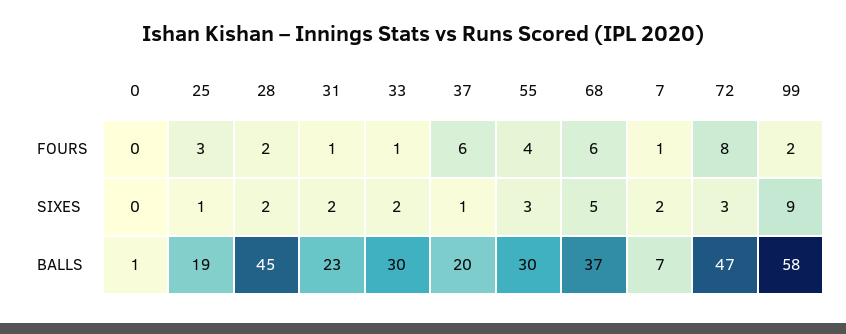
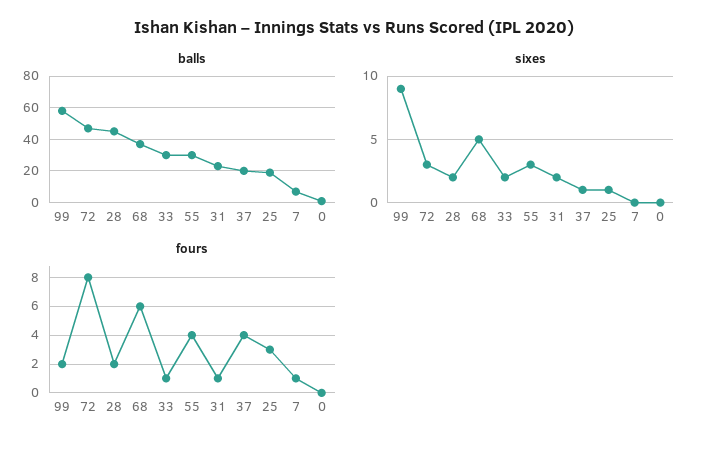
  {
    "FOURS": {
      "0": 0,
      "25": 3,
      "28": 2,
      "31": 1,
      "33": 1,
-     "37": 6,
+     "37": 4,
      "55": 4,
      "68": 6,
      "7": 1,
      "72": 8,
      "99": 2
    },
    "SIXES": {
      "0": 0,
      "25": 1,
      "28": 2,
      "31": 2,
      "33": 2,
      "37": 1,
      "55": 3,
      "68": 5,
-     "7": 2,
+     "7": 0,
      "72": 3,
      "99": 9
    },
    "BALLS": {
      "0": 1,
      "25": 19,
      "28": 45,
      "31": 23,
      "33": 30,
      "37": 20,
      "55": 30,
      "68": 37,
      "7": 7,
      "72": 47,
      "99": 58
    }
  }

